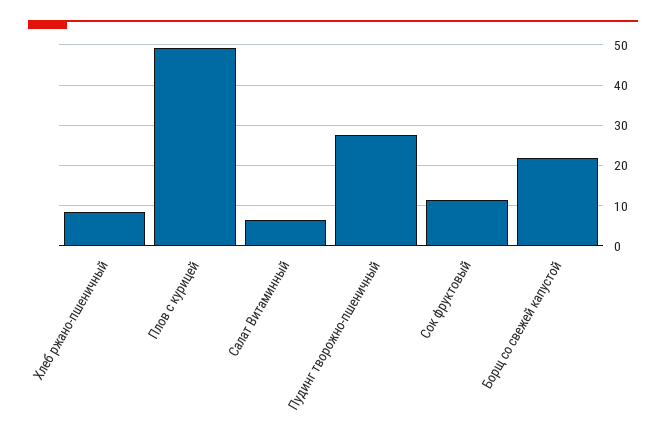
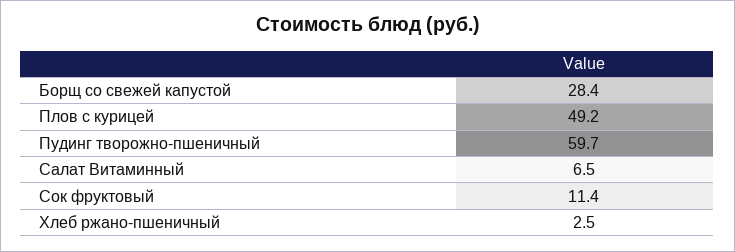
  {
-   "Хлеб ржано-пшеничный": 8,
+   "Хлеб ржано-пшеничный": 2.5,
    "Плов с курицей": 49.2,
    "Салат Витаминный": 6.5,
-   "Пудинг творожно-пшеничный": 28,
+   "Пудинг творожно-пшеничный": 59.7,
    "Сок фруктовый": 11.4,
-   "Борщ со свежей капустой": 22
+   "Борщ со свежей капустой": 28.4
  }

